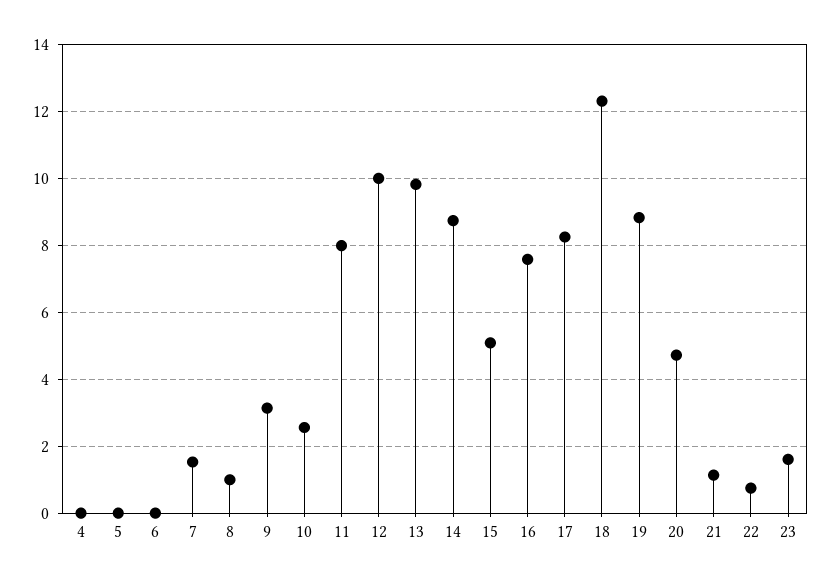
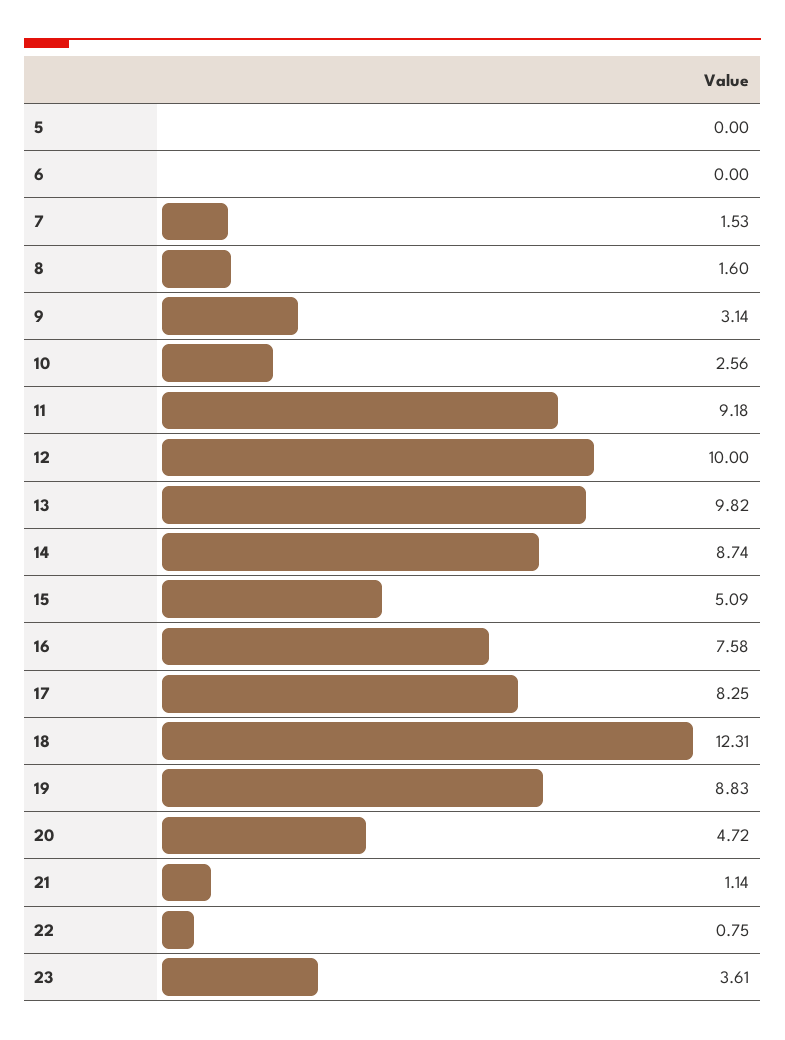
  {
-   "4": 0,
    "5": 0,
    "6": 0,
    "7": 1.53,
-   "8": 1,
+   "8": 1.6,
    "9": 3.14,
    "10": 2.56,
-   "11": 8,
+   "11": 9.18,
    "12": 10,
    "13": 9.82,
    "14": 8.74,
    "15": 5.09,
    "16": 7.58,
    "17": 8.25,
    "18": 12.31,
    "19": 8.83,
    "20": 4.72,
    "21": 1.14,
    "22": 0.75,
-   "23": 1.6
+   "23": 3.61
  }

